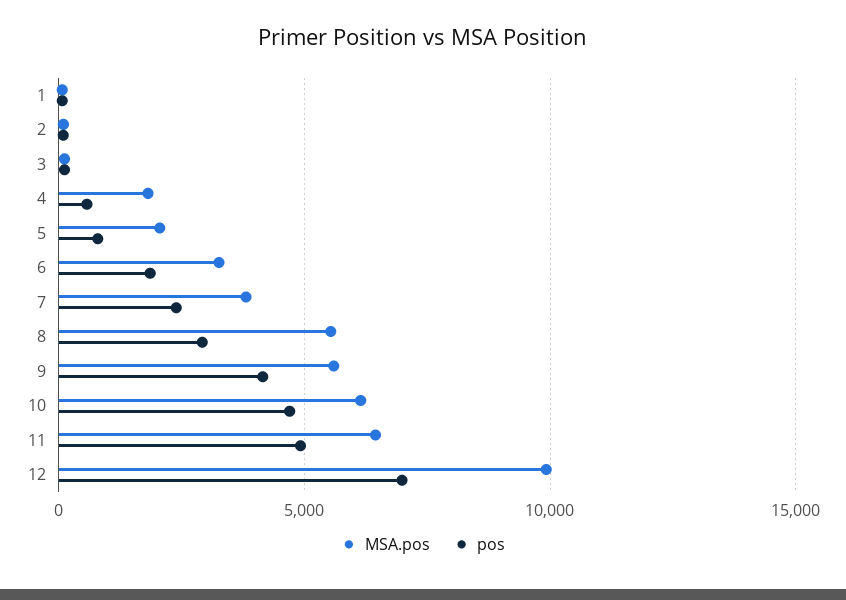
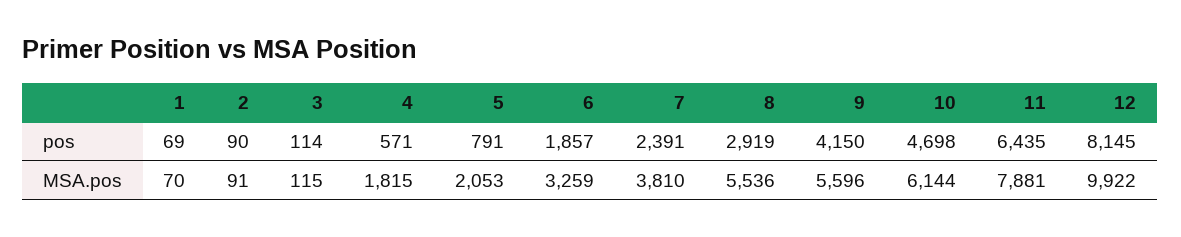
  {
    "MSA.pos": {
      "1": 70,
      "2": 91,
      "3": 115,
      "4": 1815,
      "5": 2053,
      "6": 3259,
      "7": 3810,
      "8": 5536,
      "9": 5596,
      "10": 6144,
-     "11": 6500,
+     "11": 7881,
      "12": 9922
    },
    "pos": {
      "1": 69,
      "2": 90,
      "3": 114,
      "4": 571,
      "5": 791,
      "6": 1857,
      "7": 2391,
      "8": 2919,
      "9": 4150,
      "10": 4698,
-     "11": 5000,
+     "11": 6435,
-     "12": 7000
+     "12": 8145
    }
  }

